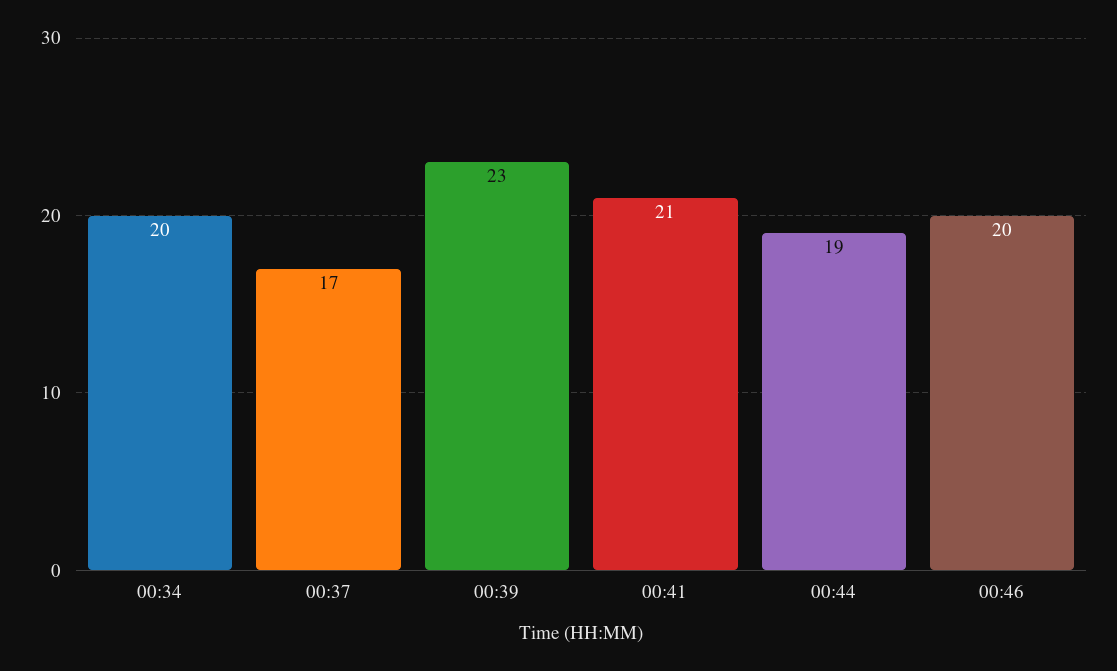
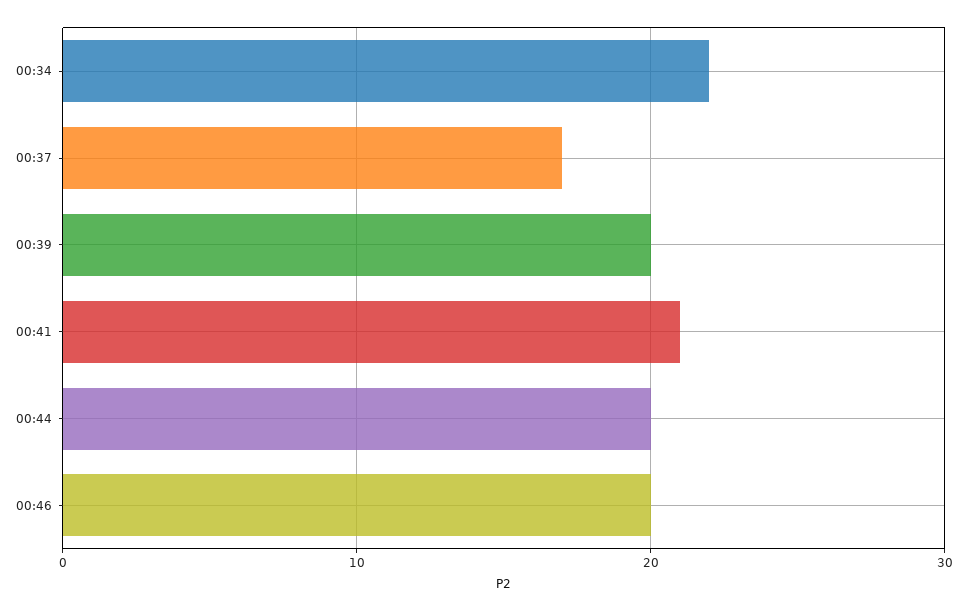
  {
-   "00:34": 20,
+   "00:34": 22,
    "00:37": 17,
-   "00:39": 23,
+   "00:39": 20,
    "00:41": 21,
-   "00:44": 19,
+   "00:44": 20,
    "00:46": 20
  }

